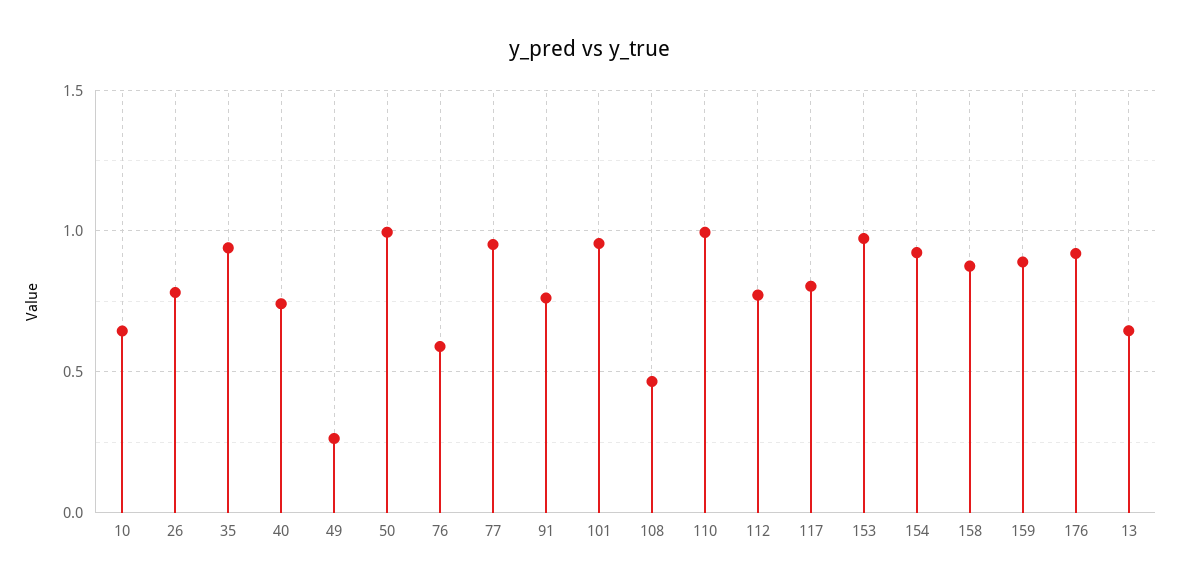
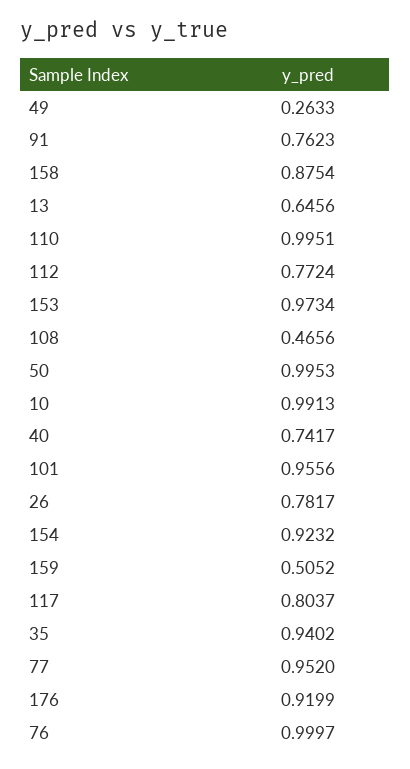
  {
-   "10": 0.65,
+   "10": 0.9913,
    "26": 0.7817,
    "35": 0.9402,
    "40": 0.7417,
    "49": 0.2633,
    "50": 0.9953,
-   "76": 0.6,
+   "76": 0.9997,
    "77": 0.952,
    "91": 0.7623,
    "101": 0.9556,
    "108": 0.4656,
    "110": 0.9951,
    "112": 0.7724,
    "117": 0.8037,
    "153": 0.9734,
    "154": 0.9232,
    "158": 0.8754,
-   "159": 0.9,
+   "159": 0.5052,
    "176": 0.9199,
    "13": 0.6456
  }

